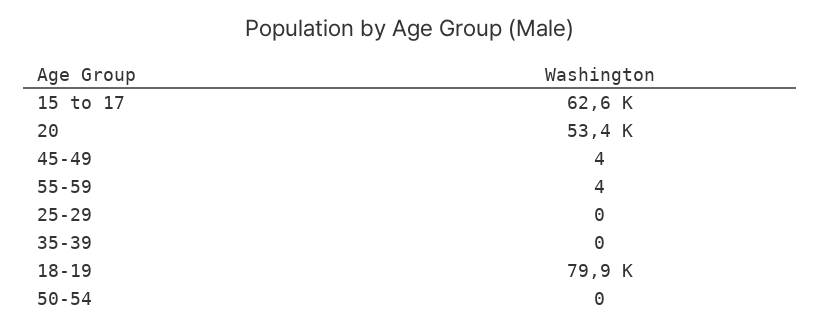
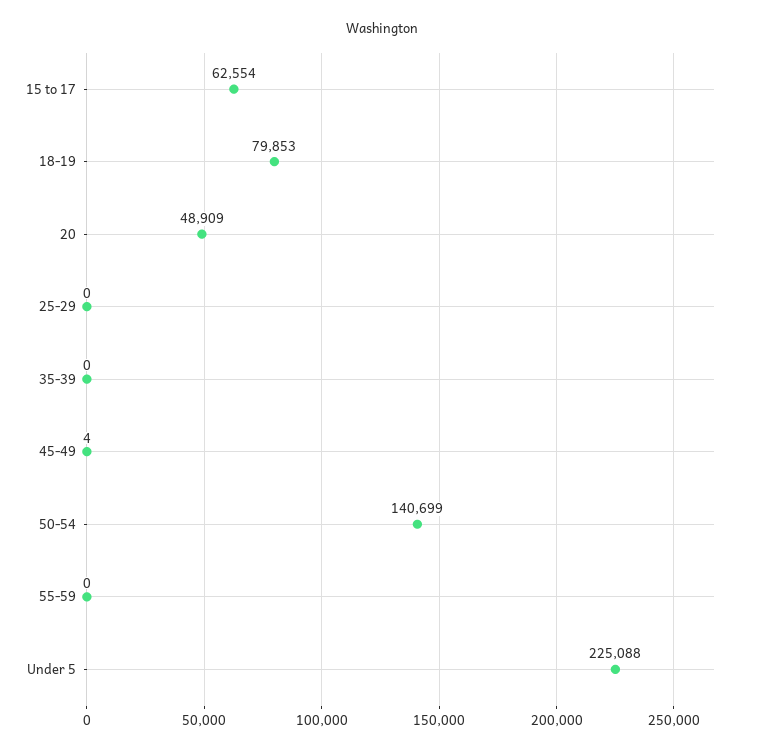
  {
    "15 to 17": 62554,
-   "20": 53400,
+   "20": 48909,
    "45-49": 4,
-   "55-59": 4,
+   "55-59": 0,
    "25-29": 0,
    "35-39": 0,
    "18-19": 79853,
-   "50-54": 0
+   "50-54": 140699,
+   "Under 5": 225088
  }

